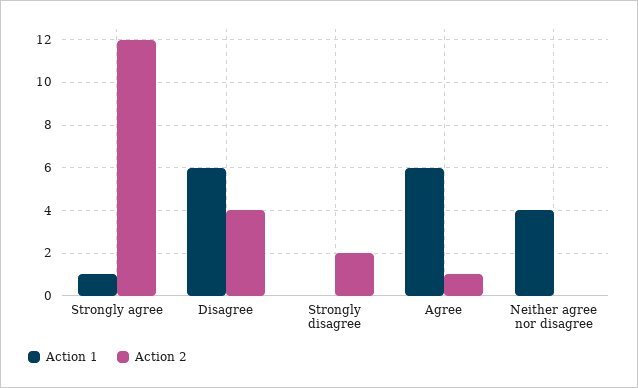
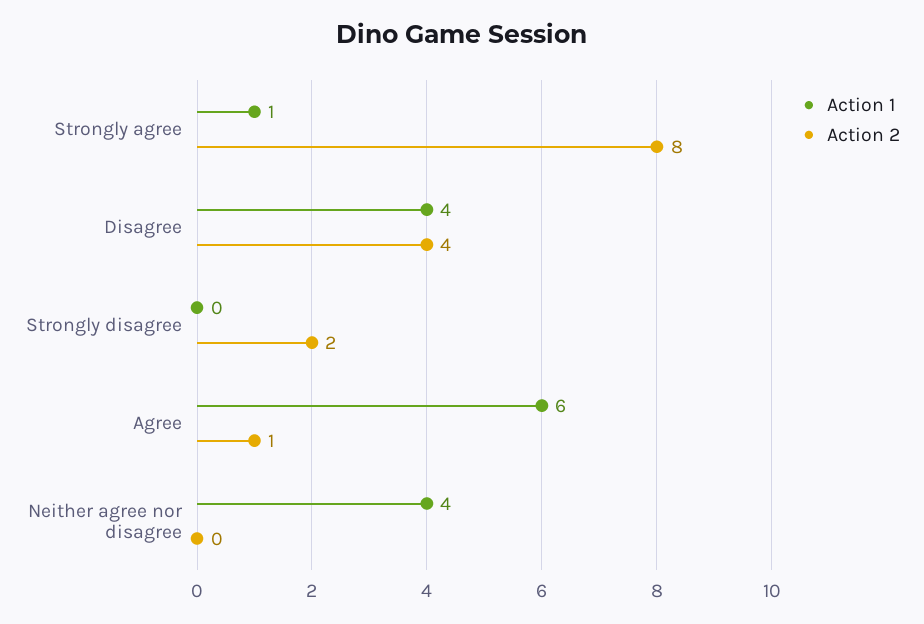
  {
    "Action 1": {
      "Strongly agree": 1,
-     "Disagree": 6,
+     "Disagree": 4,
      "Strongly disagree": 0,
      "Agree": 6,
      "Neither agree nor disagree": 4
    },
    "Action 2": {
-     "Strongly agree": 12,
+     "Strongly agree": 8,
      "Disagree": 4,
      "Strongly disagree": 2,
      "Agree": 1,
      "Neither agree nor disagree": 0
    }
  }

